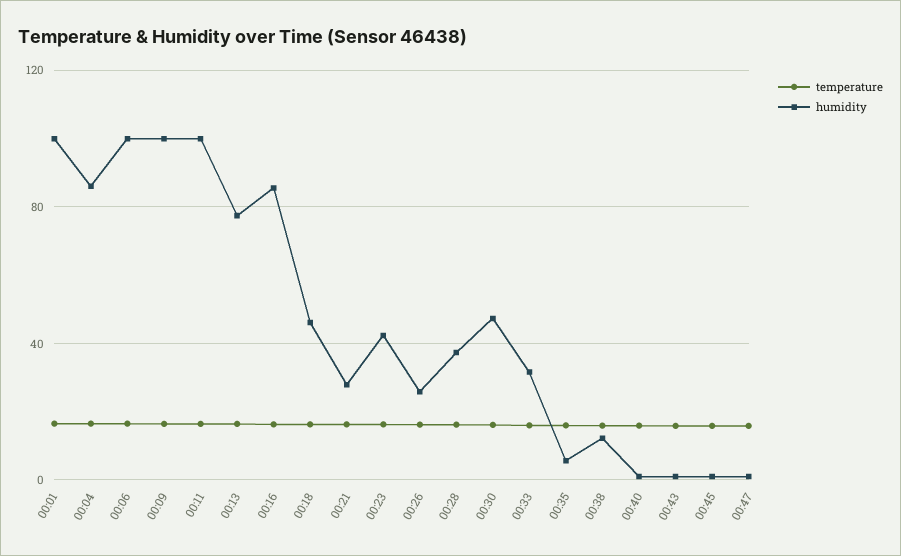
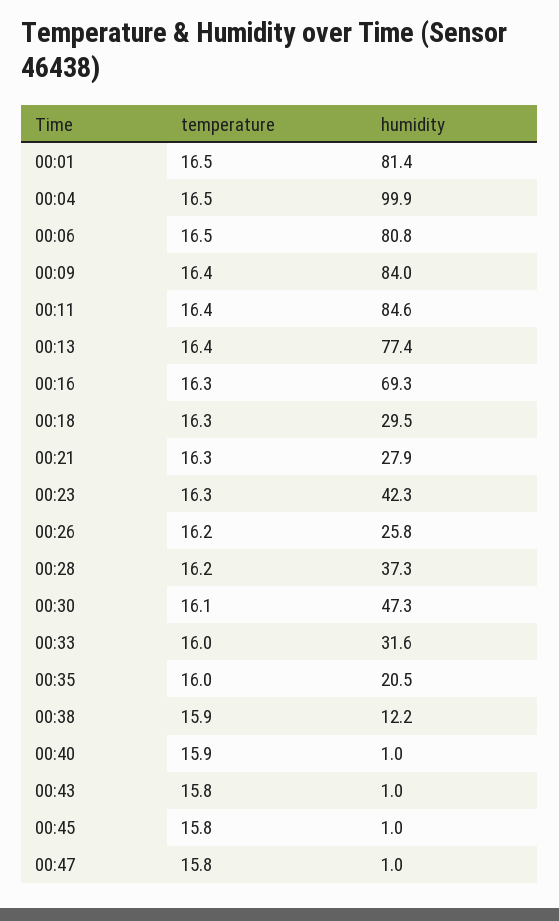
  {
    "temperature": {
      "00:01": 16.5,
      "00:04": 16.5,
      "00:06": 16.5,
      "00:09": 16.4,
      "00:11": 16.4,
      "00:13": 16.4,
      "00:16": 16.3,
      "00:18": 16.3,
      "00:21": 16.3,
      "00:23": 16.3,
      "00:26": 16.2,
      "00:28": 16.2,
      "00:30": 16.1,
      "00:33": 16,
      "00:35": 16,
      "00:38": 15.9,
      "00:40": 15.9,
      "00:43": 15.8,
      "00:45": 15.8,
      "00:47": 15.8
    },
    "humidity": {
-     "00:01": 100,
+     "00:01": 81.4,
-     "00:04": 85,
+     "00:04": 99.9,
-     "00:06": 100,
+     "00:06": 80.8,
-     "00:09": 100,
+     "00:09": 84,
-     "00:11": 100,
+     "00:11": 84.6,
      "00:13": 77.4,
-     "00:16": 85,
+     "00:16": 69.3,
-     "00:18": 45,
+     "00:18": 29.5,
      "00:21": 27.9,
      "00:23": 42.3,
      "00:26": 25.8,
      "00:28": 37.3,
      "00:30": 47.3,
      "00:33": 31.6,
-     "00:35": 5,
+     "00:35": 20.5,
      "00:38": 12.2,
      "00:40": 1,
      "00:43": 1,
      "00:45": 1,
      "00:47": 1
    }
  }

